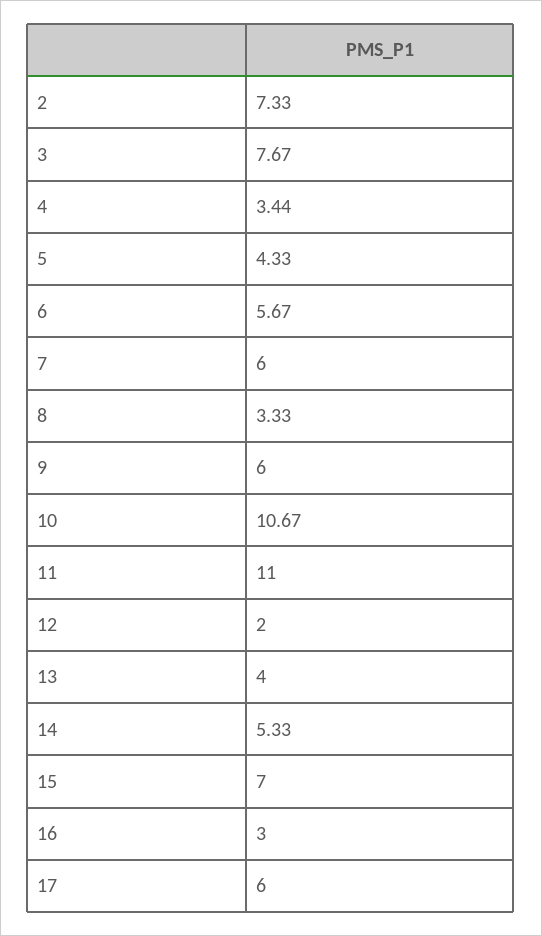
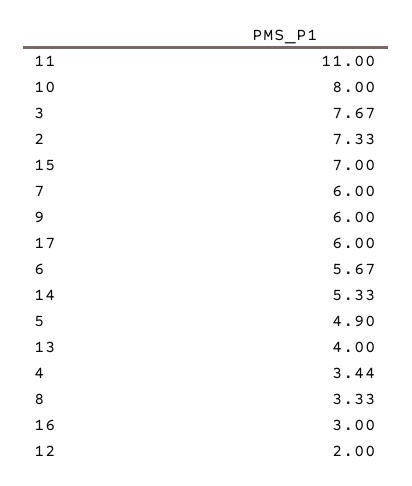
  {
    "2": 7.33,
    "3": 7.67,
    "4": 3.44,
-   "5": 4.33,
+   "5": 4.9,
    "6": 5.67,
    "7": 6,
    "8": 3.33,
    "9": 6,
-   "10": 10.67,
+   "10": 8,
    "11": 11,
    "12": 2,
    "13": 4,
    "14": 5.33,
    "15": 7,
    "16": 3,
    "17": 6
  }

